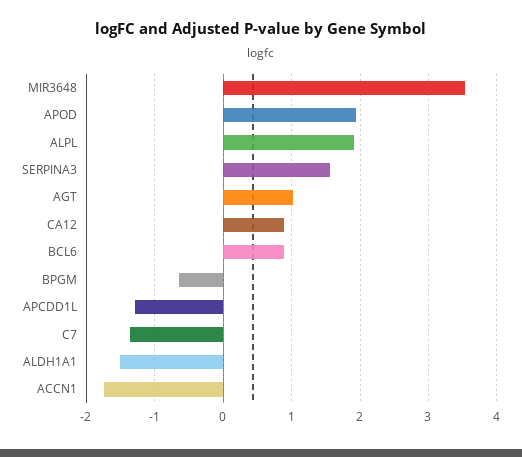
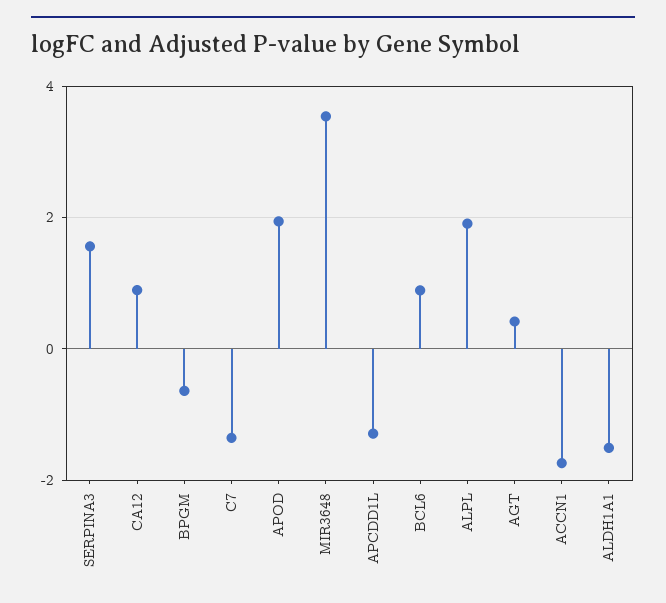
  {
    "MIR3648": 3.5,
    "APOD": 1.9,
    "ALPL": 1.9,
    "SERPINA3": 1.6,
-   "AGT": 1,
+   "AGT": 0.4,
    "CA12": 0.9,
    "BCL6": 0.9,
    "BPGM": -0.6,
    "APCDD1L": -1.3,
    "C7": -1.4,
    "ALDH1A1": -1.5,
    "ACCN1": -1.7
  }

